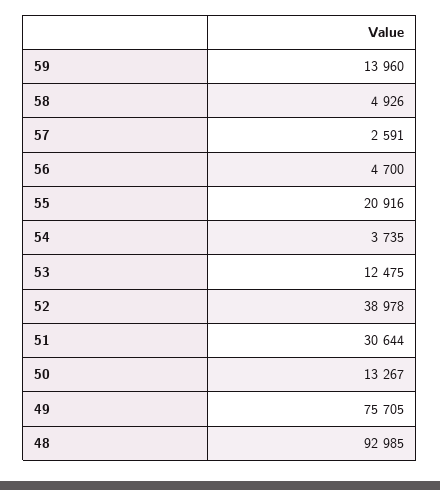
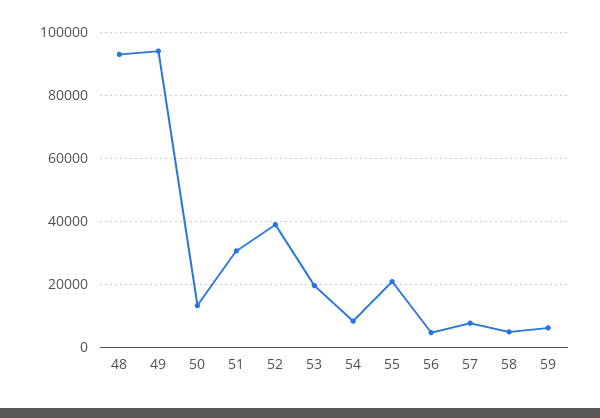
  {
-   "59": 13960,
+   "59": 6000,
    "58": 4926,
-   "57": 2591,
+   "57": 8000,
    "56": 4700,
    "55": 20916,
-   "54": 3735,
+   "54": 8000,
-   "53": 12475,
+   "53": 20000,
    "52": 38978,
    "51": 30644,
    "50": 13267,
-   "49": 75705,
+   "49": 94000,
    "48": 92985
  }

